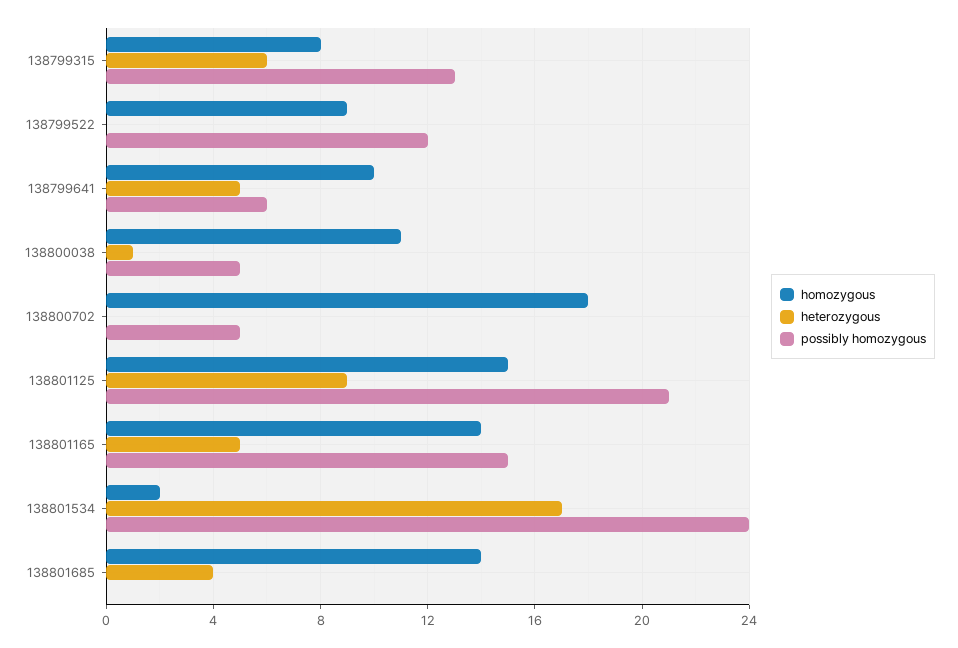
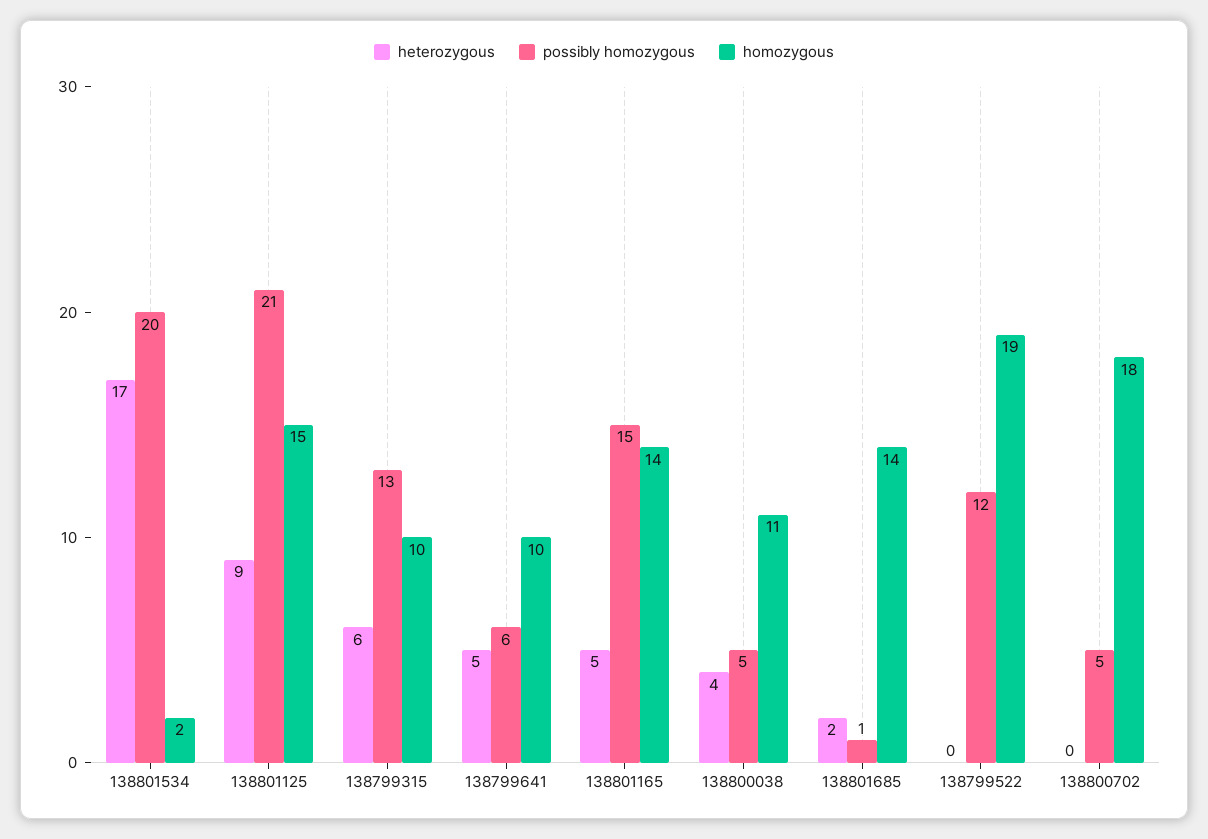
  {
    "homozygous": {
-     "138799315": 8,
+     "138799315": 10,
-     "138799522": 9,
+     "138799522": 19,
      "138799641": 10,
      "138800038": 11,
      "138800702": 18,
      "138801125": 15,
      "138801165": 14,
      "138801534": 2,
      "138801685": 14
    },
    "heterozygous": {
      "138799315": 6,
      "138799522": 0,
      "138799641": 5,
-     "138800038": 1,
+     "138800038": 4,
      "138800702": 0,
      "138801125": 9,
      "138801165": 5,
      "138801534": 17,
-     "138801685": 4
+     "138801685": 2
    },
    "possibly homozygous": {
      "138799315": 13,
      "138799522": 12,
      "138799641": 6,
      "138800038": 5,
      "138800702": 5,
      "138801125": 21,
      "138801165": 15,
-     "138801534": 24,
+     "138801534": 20,
-     "138801685": 0
+     "138801685": 1
    }
  }

